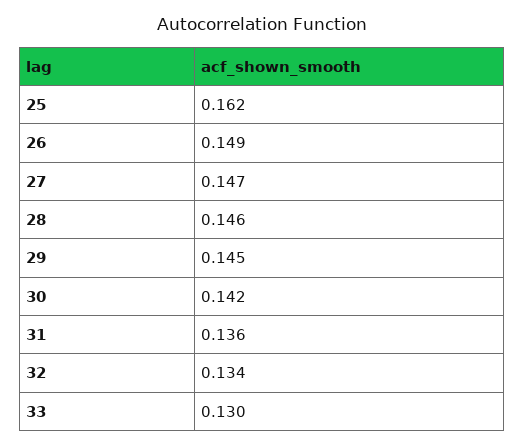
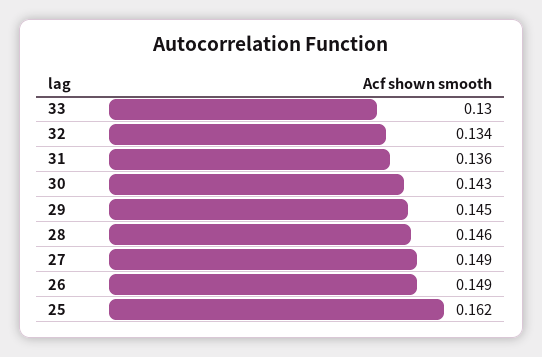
  {
    "25": 0.162,
    "26": 0.149,
-   "27": 0.147,
+   "27": 0.149,
    "28": 0.146,
    "29": 0.145,
-   "30": 0.142,
+   "30": 0.143,
    "31": 0.136,
    "32": 0.134,
    "33": 0.13
  }

